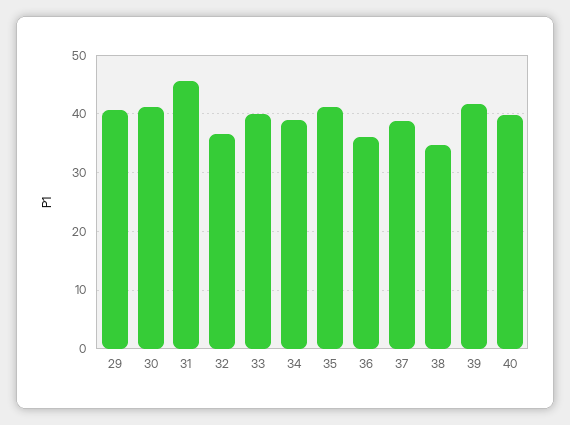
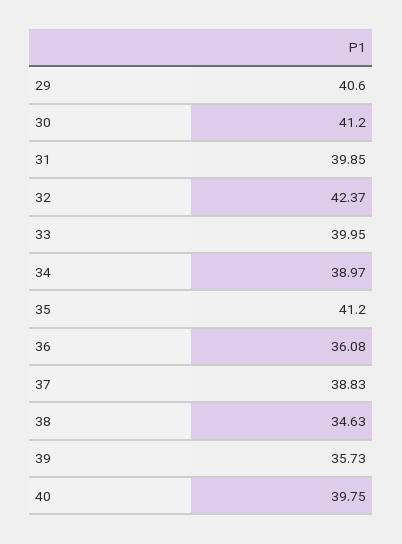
  {
    "29": 40.6,
    "30": 41.2,
-   "31": 46,
+   "31": 39.85,
-   "32": 36,
+   "32": 42.37,
    "33": 39.95,
    "34": 38.97,
    "35": 41.2,
    "36": 36.08,
    "37": 38.83,
    "38": 34.63,
-   "39": 42,
+   "39": 35.73,
    "40": 39.75
  }

